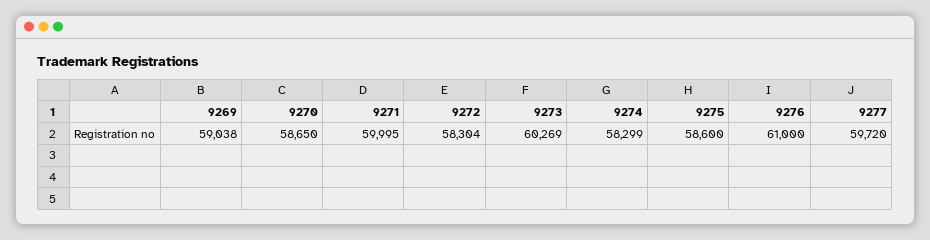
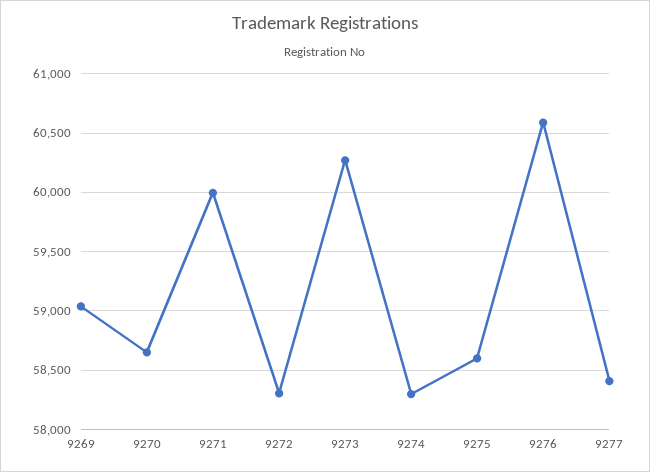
  {
    "9269": 59038,
    "9270": 58650,
    "9271": 59995,
    "9272": 58304,
    "9273": 60269,
    "9274": 58299,
    "9275": 58600,
-   "9276": 61000,
+   "9276": 60600,
-   "9277": 59720
+   "9277": 58400
  }

